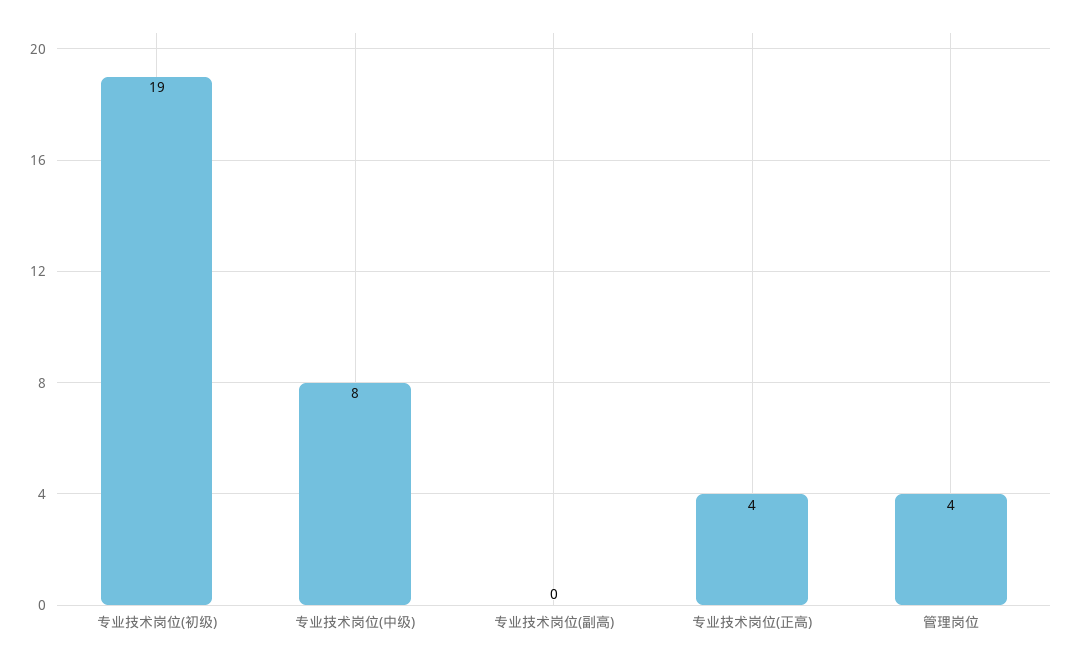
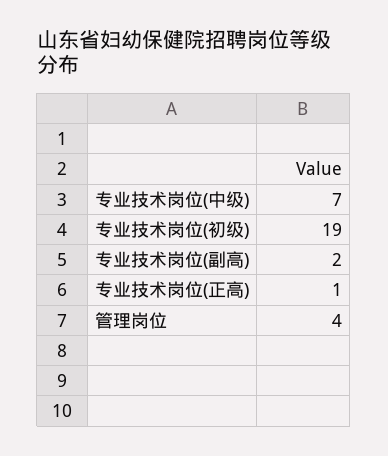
  {
    "专业技术岗位(初级)": 19,
-   "专业技术岗位(中级)": 8,
+   "专业技术岗位(中级)": 7,
-   "专业技术岗位(副高)": 0,
+   "专业技术岗位(副高)": 2,
-   "专业技术岗位(正高)": 4,
+   "专业技术岗位(正高)": 1,
    "管理岗位": 4
  }

